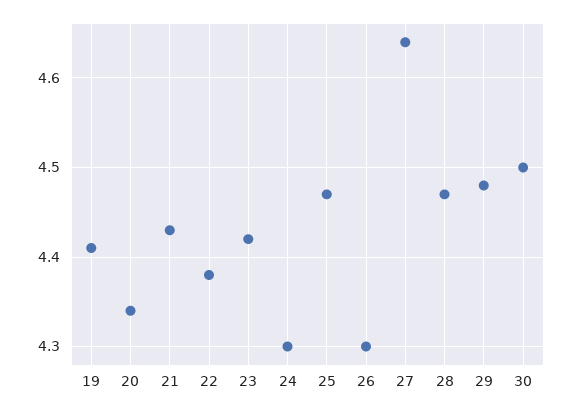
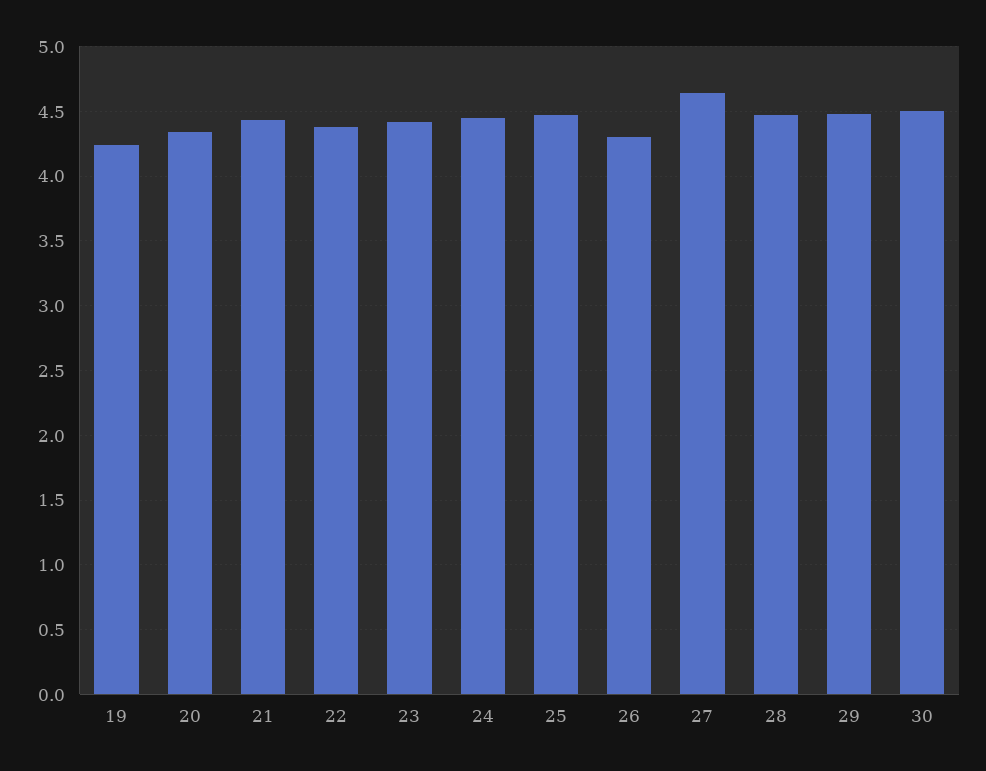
  {
-   "19": 4.41,
+   "19": 4.25,
    "20": 4.34,
    "21": 4.43,
    "22": 4.38,
    "23": 4.42,
-   "24": 4.3,
+   "24": 4.45,
    "25": 4.47,
    "26": 4.3,
    "27": 4.64,
    "28": 4.47,
    "29": 4.48,
    "30": 4.5
  }

